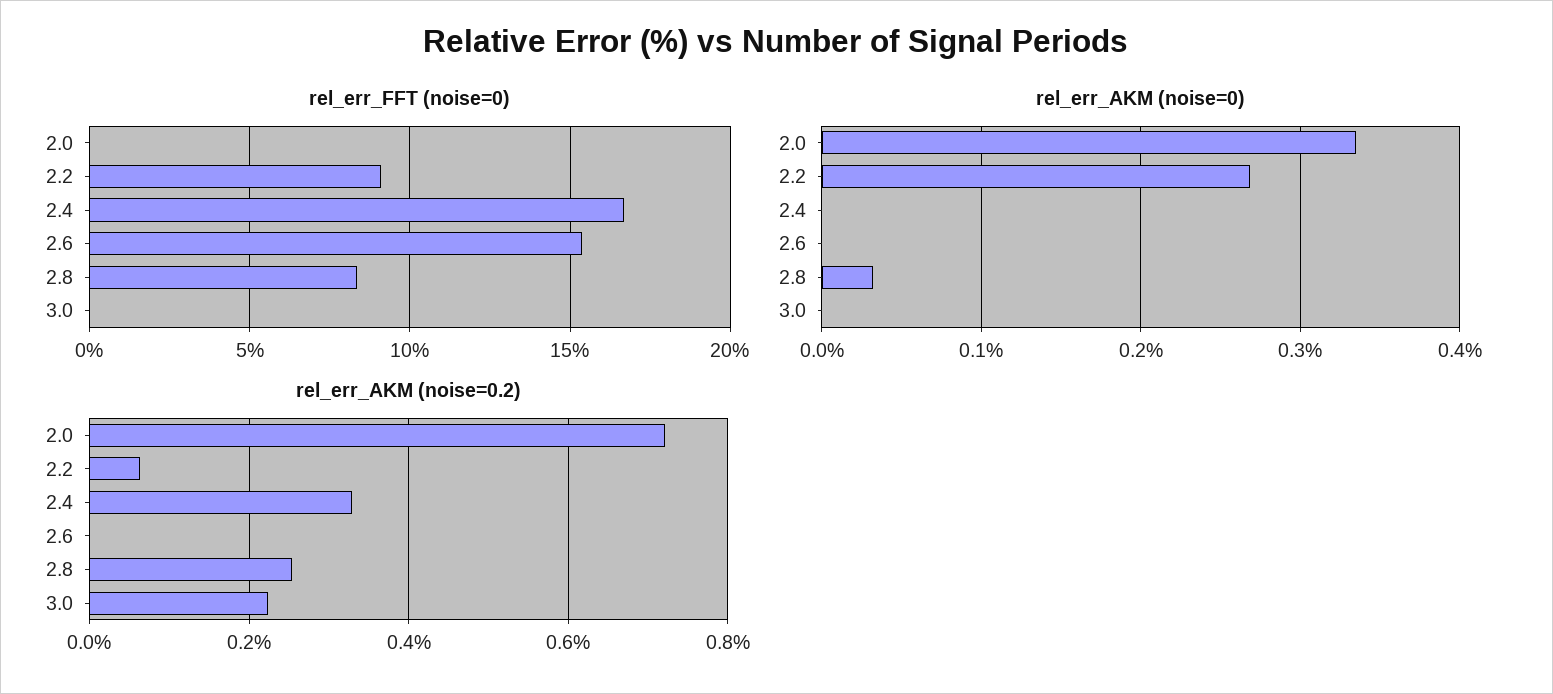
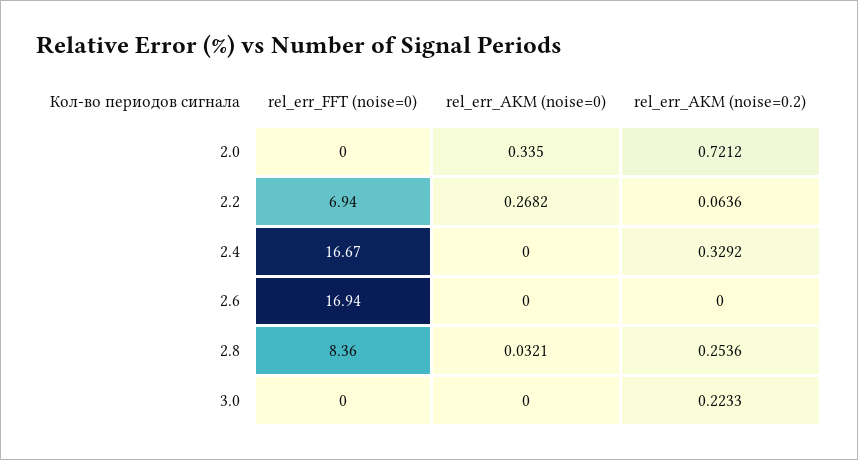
  {
    "rel_err_FFT (noise=0)": {
      "2.0": 0,
-     "2.2": 9,
+     "2.2": 6.94,
      "2.4": 16.67,
-     "2.6": 15.5,
+     "2.6": 16.94,
      "2.8": 8.36,
      "3.0": 0
    },
    "rel_err_AKM (noise=0)": {
      "2.0": 0.335,
      "2.2": 0.2682,
      "2.4": 0,
      "2.6": 0,
      "2.8": 0.0321,
      "3.0": 0
    },
    "rel_err_AKM (noise=0.2)": {
      "2.0": 0.7212,
      "2.2": 0.0636,
      "2.4": 0.3292,
      "2.6": 0,
      "2.8": 0.2536,
      "3.0": 0.2233
    }
  }

